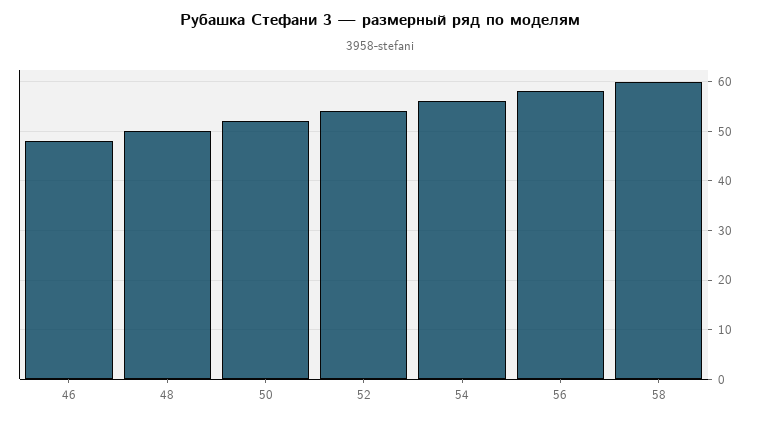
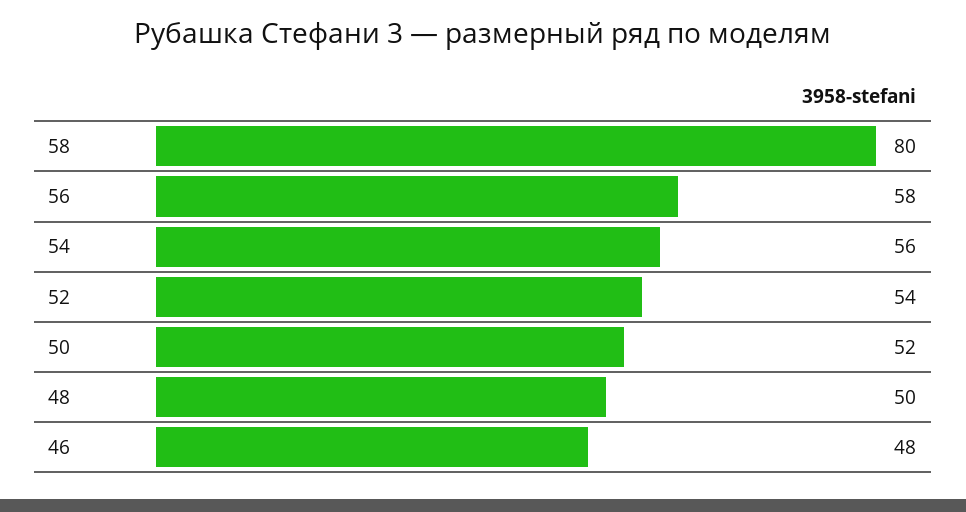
  {
    "46": 48,
    "48": 50,
    "50": 52,
    "52": 54,
    "54": 56,
    "56": 58,
-   "58": 60
+   "58": 80
  }

